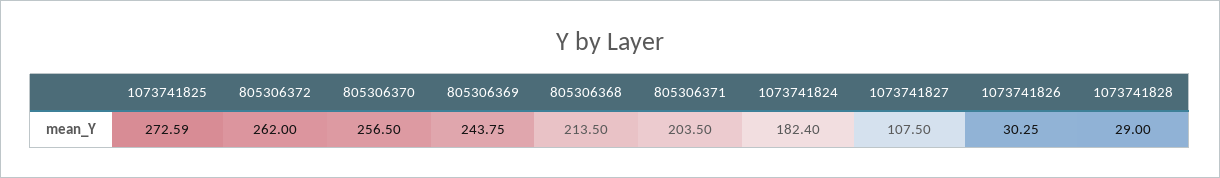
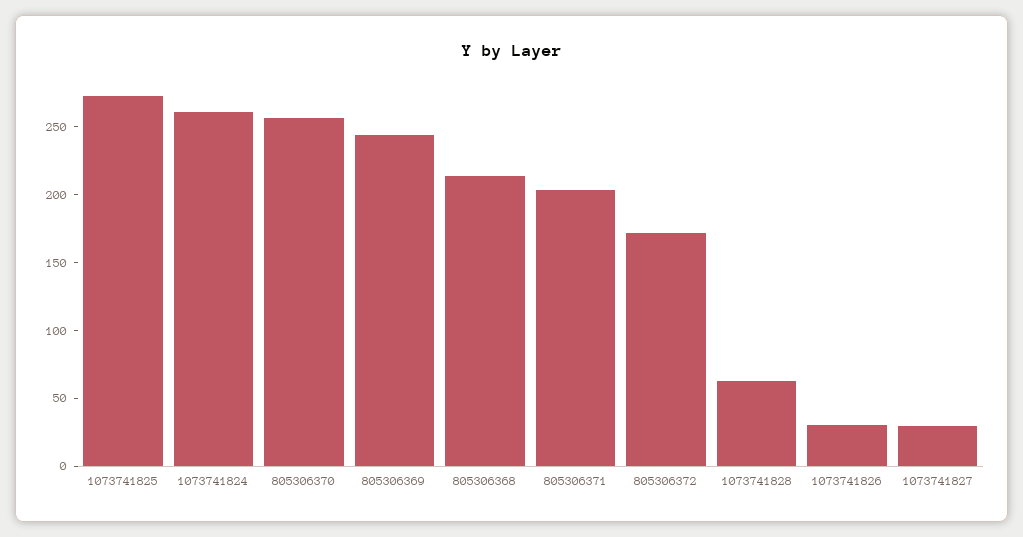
  {
    "1073741825": 272.59,
-   "805306372": 262,
+   "805306372": 170,
    "805306370": 256.5,
    "805306369": 243.75,
    "805306368": 213.5,
    "805306371": 203.5,
-   "1073741824": 182.4,
+   "1073741824": 260,
-   "1073741827": 107.5,
+   "1073741827": 30,
    "1073741826": 30.25,
-   "1073741828": 29
+   "1073741828": 60
  }

